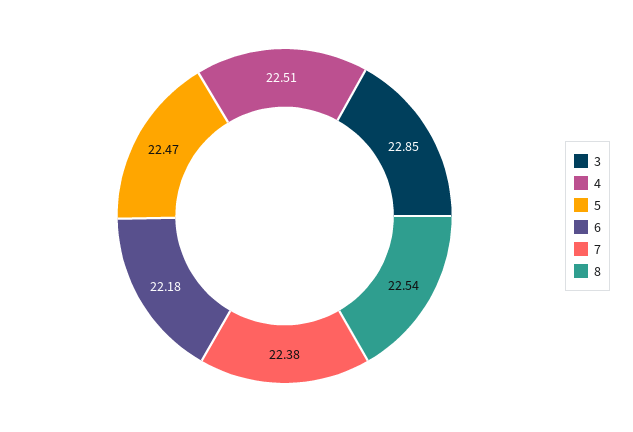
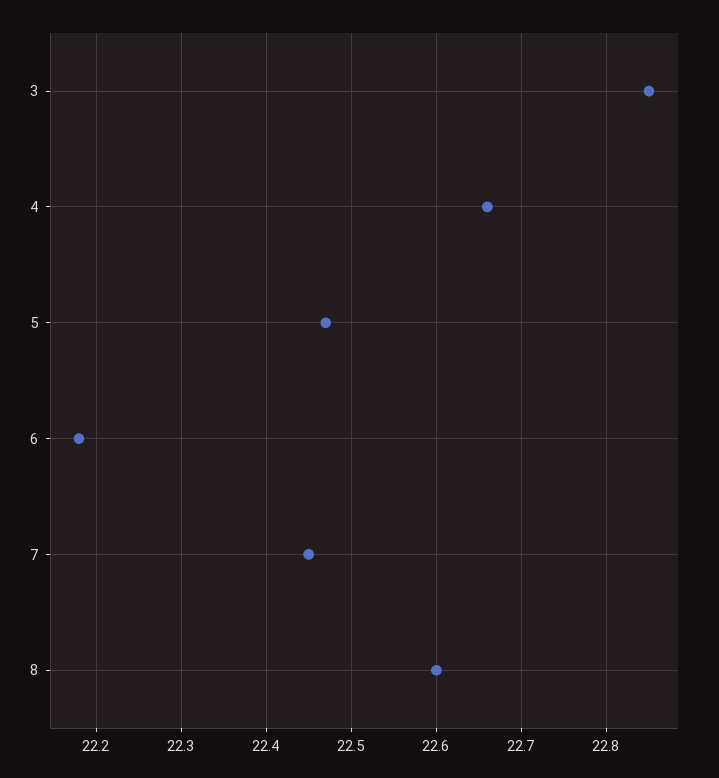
  {
    "3": 22.85,
-   "4": 22.51,
+   "4": 22.66,
    "5": 22.47,
    "6": 22.18,
-   "7": 22.38,
+   "7": 22.45,
-   "8": 22.54
+   "8": 22.6
  }

